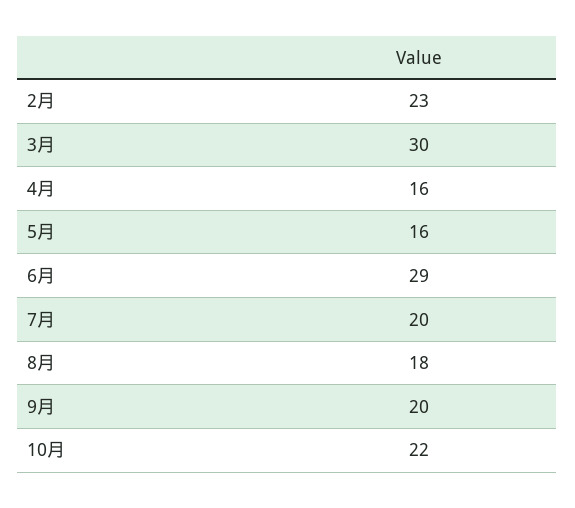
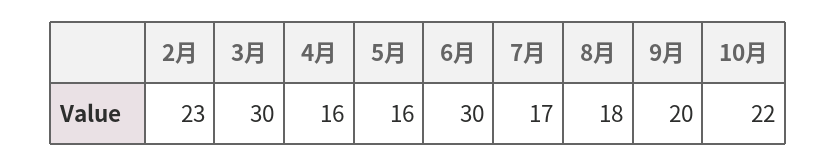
  {
    "2月": 23,
    "3月": 30,
    "4月": 16,
    "5月": 16,
-   "6月": 29,
+   "6月": 30,
-   "7月": 20,
+   "7月": 17,
    "8月": 18,
    "9月": 20,
    "10月": 22
  }

